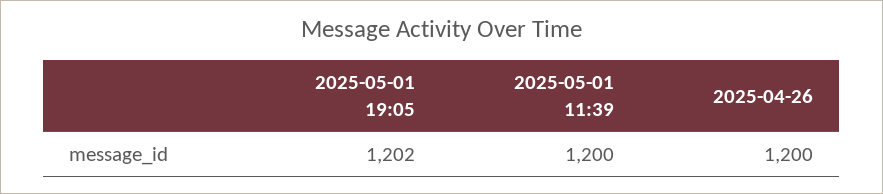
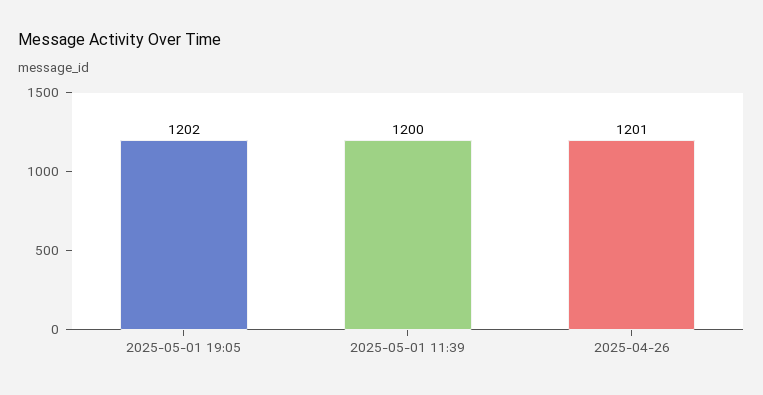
  {
    "2025-05-01 19:05": 1202,
    "2025-05-01 11:39": 1200,
-   "2025-04-26": 1200
+   "2025-04-26": 1201
  }

